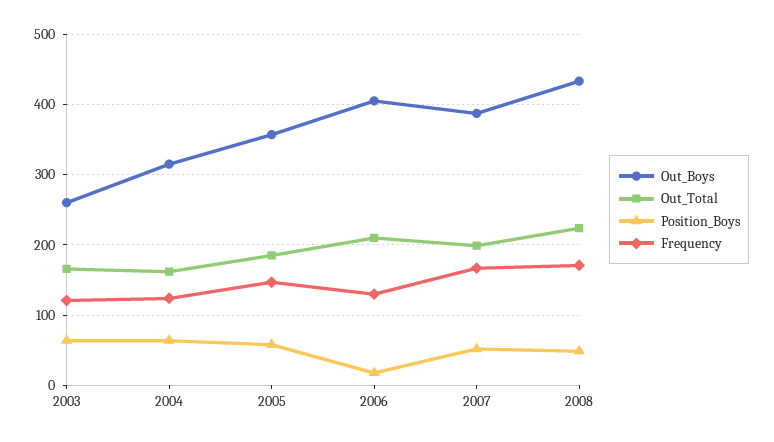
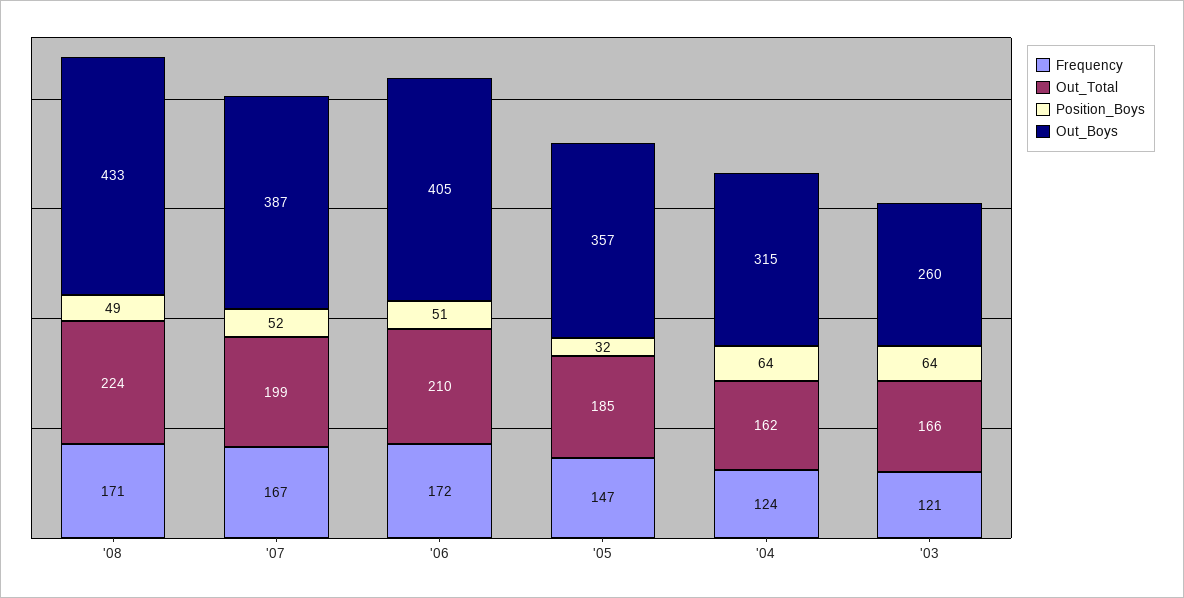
  {
    "Out_Boys": {
      "2003": 260,
      "2004": 315,
      "2005": 357,
      "2006": 405,
      "2007": 387,
      "2008": 433
    },
    "Out_Total": {
      "2003": 166,
      "2004": 162,
      "2005": 185,
      "2006": 210,
      "2007": 199,
      "2008": 224
    },
    "Position_Boys": {
      "2003": 64,
      "2004": 64,
-     "2005": 60,
+     "2005": 32,
-     "2006": 20,
+     "2006": 51,
      "2007": 52,
      "2008": 49
    },
    "Frequency": {
      "2003": 121,
      "2004": 124,
      "2005": 147,
-     "2006": 130,
+     "2006": 172,
      "2007": 167,
      "2008": 171
    }
  }

